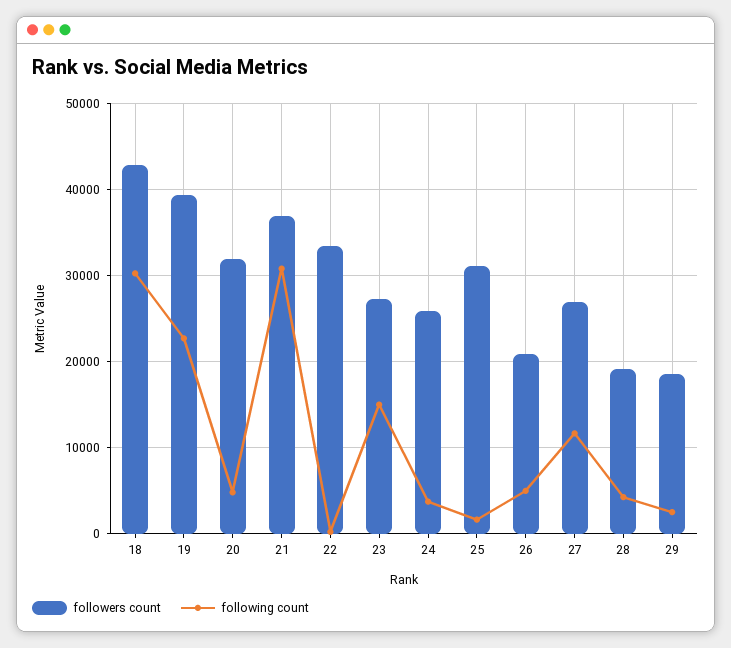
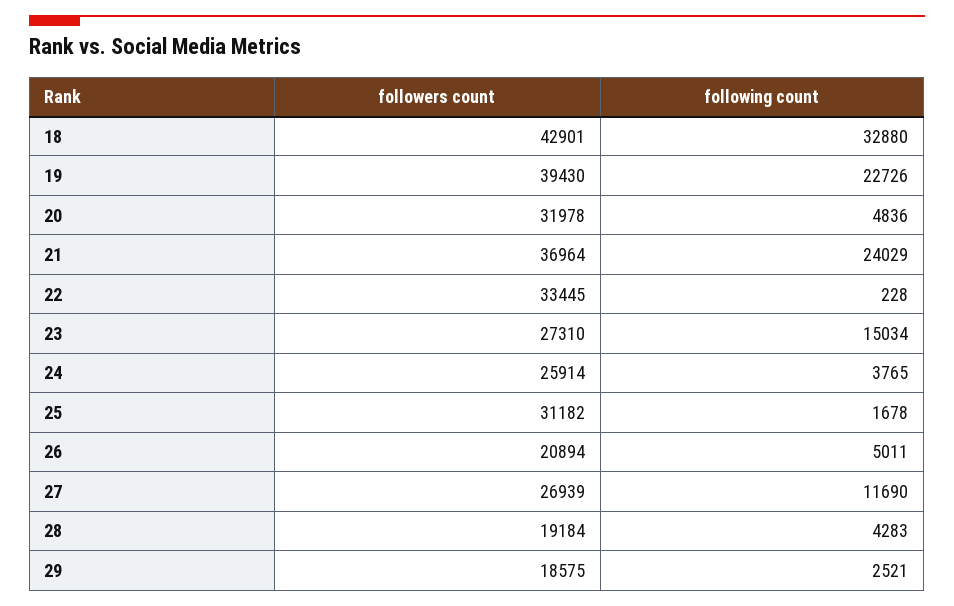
  {
    "followers count": {
      "18": 42901,
      "19": 39430,
      "20": 31978,
      "21": 36964,
      "22": 33445,
      "23": 27310,
      "24": 25914,
      "25": 31182,
      "26": 20894,
      "27": 26939,
      "28": 19184,
      "29": 18575
    },
    "following count": {
-     "18": 30000,
+     "18": 32880,
      "19": 22726,
      "20": 4836,
-     "21": 31000,
+     "21": 24029,
      "22": 228,
      "23": 15034,
      "24": 3765,
      "25": 1678,
      "26": 5011,
      "27": 11690,
      "28": 4283,
      "29": 2521
    }
  }

